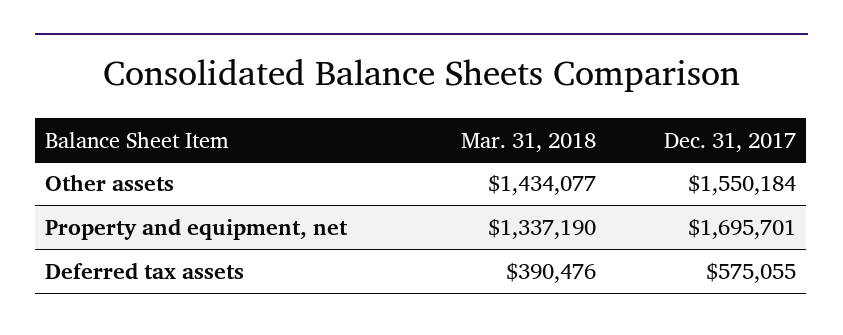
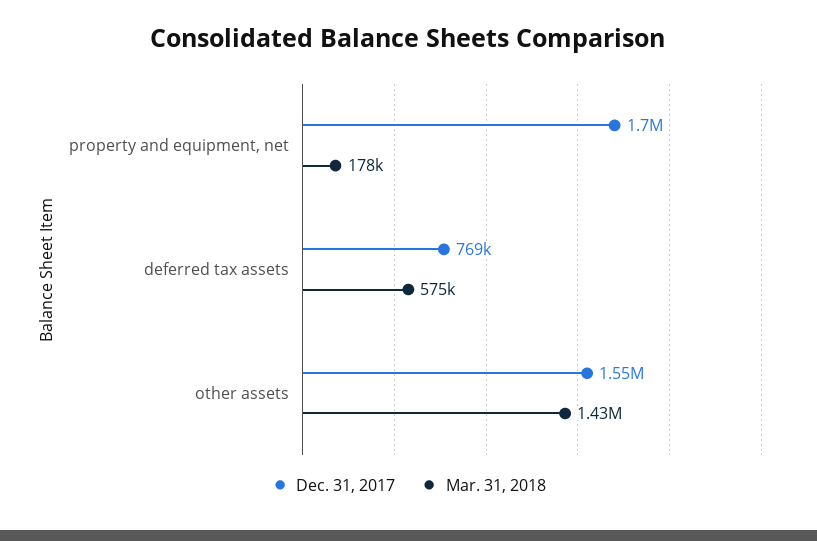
  {
    "Mar. 31, 2018": {
      "Other assets": 1434077,
-     "Property and equipment, net": 1337190,
+     "Property and equipment, net": 178000,
-     "Deferred tax assets": 390476
+     "Deferred tax assets": 575000
    },
    "Dec. 31, 2017": {
      "Other assets": 1550184,
      "Property and equipment, net": 1695701,
-     "Deferred tax assets": 575055
+     "Deferred tax assets": 769000
    }
  }

